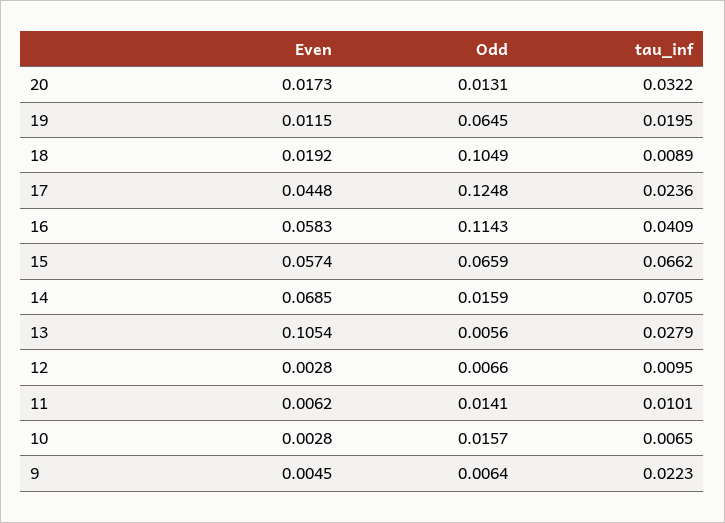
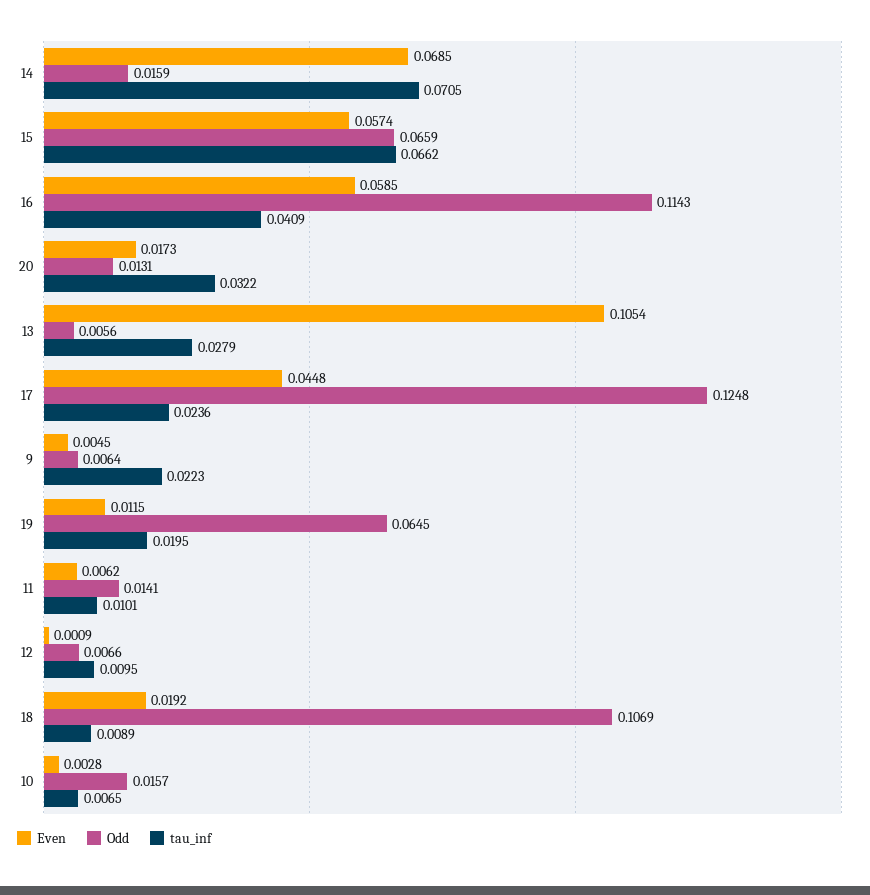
  {
    "Even": {
      "20": 0.0173,
      "19": 0.0115,
      "18": 0.0192,
      "17": 0.0448,
-     "16": 0.0583,
+     "16": 0.0585,
      "15": 0.0574,
      "14": 0.0685,
      "13": 0.1054,
-     "12": 0.0028,
+     "12": 0.0009,
      "11": 0.0062,
      "10": 0.0028,
      "9": 0.0045
    },
    "Odd": {
      "20": 0.0131,
      "19": 0.0645,
-     "18": 0.1049,
+     "18": 0.1069,
      "17": 0.1248,
      "16": 0.1143,
      "15": 0.0659,
      "14": 0.0159,
      "13": 0.0056,
      "12": 0.0066,
      "11": 0.0141,
      "10": 0.0157,
      "9": 0.0064
    },
    "tau_inf": {
      "20": 0.0322,
      "19": 0.0195,
      "18": 0.0089,
      "17": 0.0236,
      "16": 0.0409,
      "15": 0.0662,
      "14": 0.0705,
      "13": 0.0279,
      "12": 0.0095,
      "11": 0.0101,
      "10": 0.0065,
      "9": 0.0223
    }
  }

